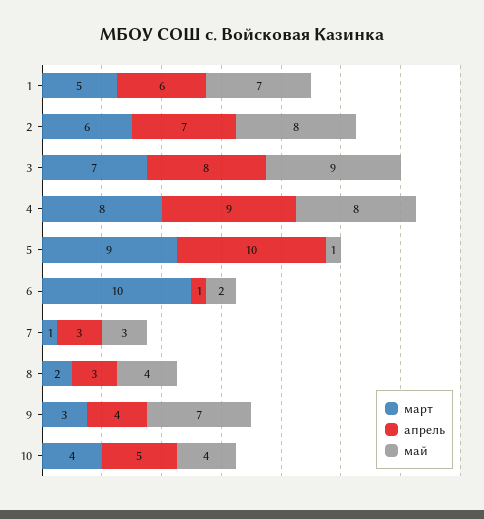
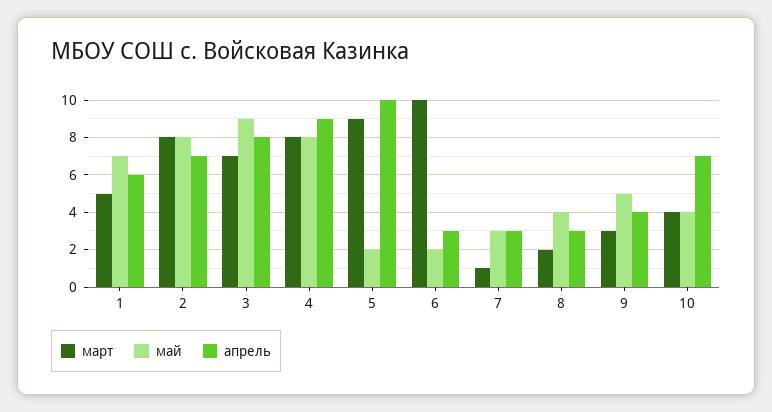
  {
    "март": {
      "1": 5,
-     "2": 6,
+     "2": 8,
      "3": 7,
      "4": 8,
      "5": 9,
      "6": 10,
      "7": 1,
      "8": 2,
      "9": 3,
      "10": 4
    },
    "апрель": {
      "1": 6,
      "2": 7,
      "3": 8,
      "4": 9,
      "5": 10,
-     "6": 1,
+     "6": 3,
      "7": 3,
      "8": 3,
      "9": 4,
-     "10": 5
+     "10": 7
    },
    "май": {
      "1": 7,
      "2": 8,
      "3": 9,
      "4": 8,
-     "5": 1,
+     "5": 2,
      "6": 2,
      "7": 3,
      "8": 4,
-     "9": 7,
+     "9": 5,
      "10": 4
    }
  }

